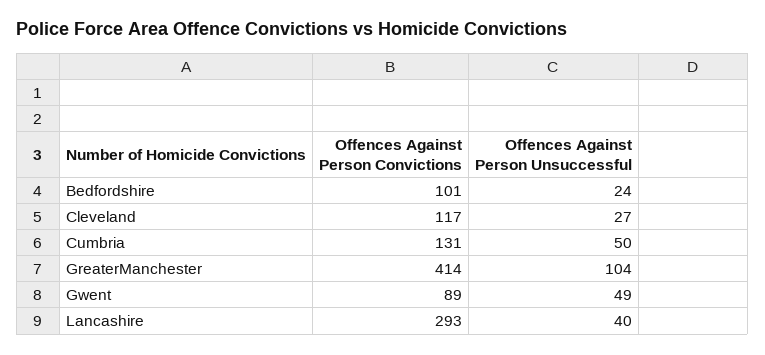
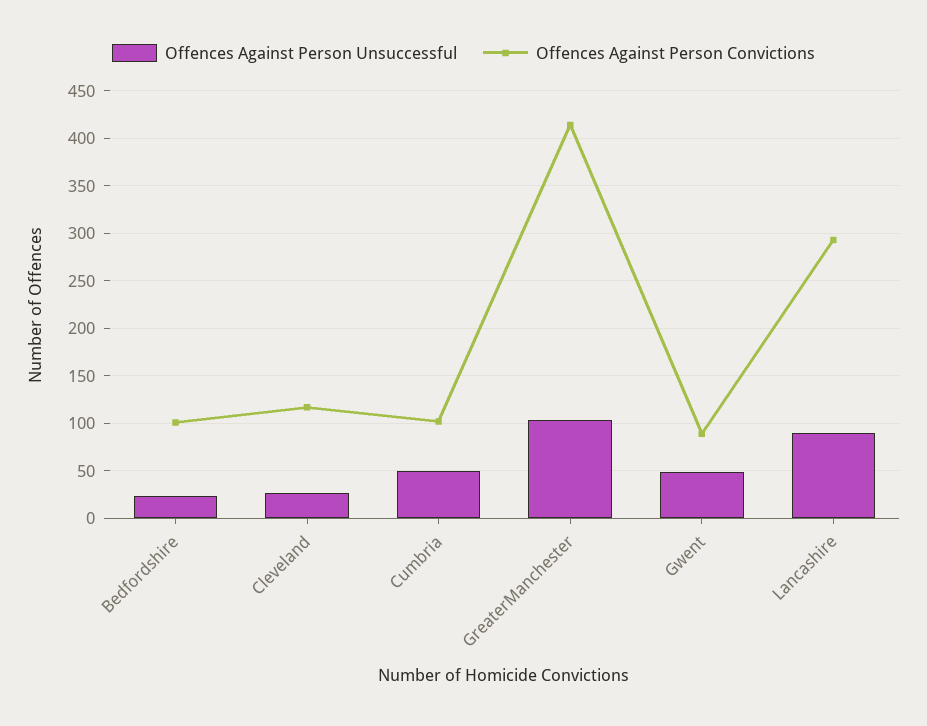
  {
    "Offences Against Person Convictions": {
      "Bedfordshire": 101,
      "Cleveland": 117,
-     "Cumbria": 131,
+     "Cumbria": 100,
      "GreaterManchester": 414,
      "Gwent": 89,
      "Lancashire": 293
    },
    "Offences Against Person Unsuccessful": {
      "Bedfordshire": 24,
      "Cleveland": 27,
      "Cumbria": 50,
      "GreaterManchester": 104,
      "Gwent": 49,
-     "Lancashire": 40
+     "Lancashire": 90
    }
  }

